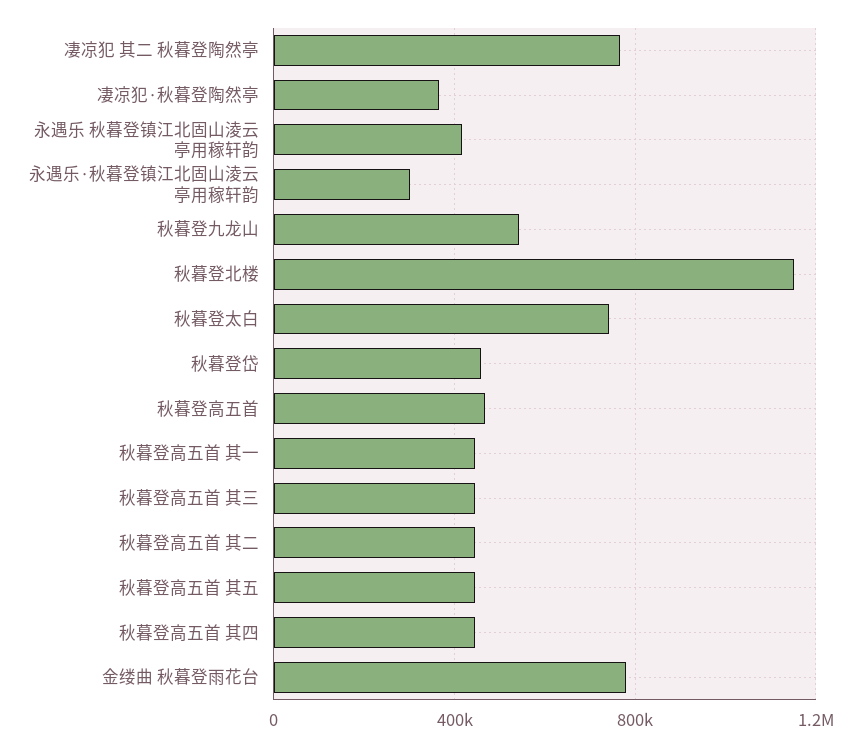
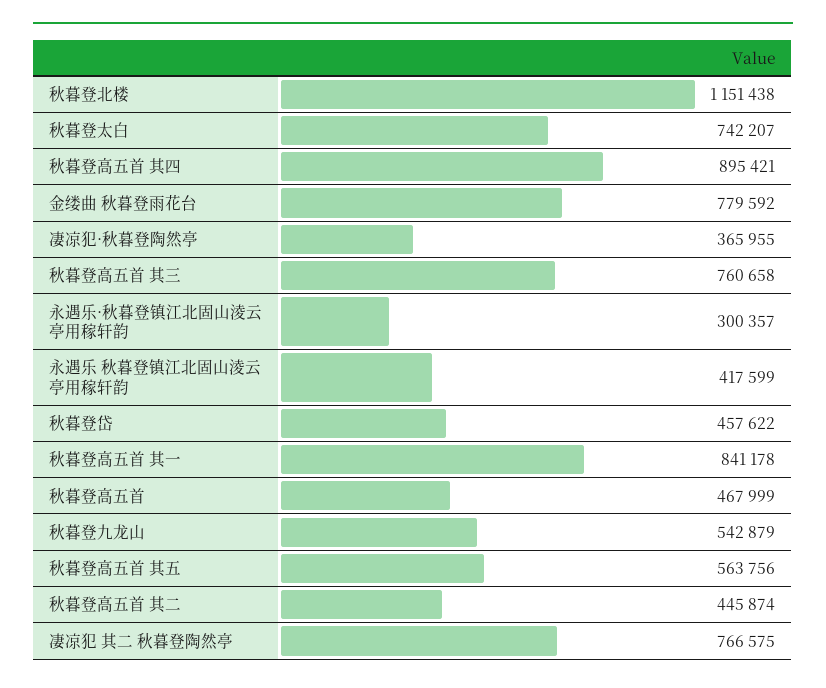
  {
    "凄凉犯 其二 秋暮登陶然亭": 766575,
    "凄凉犯·秋暮登陶然亭": 365955,
    "永遇乐 秋暮登镇江北固山淩云亭用稼轩韵": 417599,
    "永遇乐·秋暮登镇江北固山淩云亭用稼轩韵": 300357,
    "秋暮登九龙山": 542879,
    "秋暮登北楼": 1151438,
    "秋暮登太白": 742207,
    "秋暮登岱": 457622,
    "秋暮登高五首": 467999,
-   "秋暮登高五首 其一": 450000,
+   "秋暮登高五首 其一": 841178,
-   "秋暮登高五首 其三": 450000,
+   "秋暮登高五首 其三": 760658,
    "秋暮登高五首 其二": 445874,
-   "秋暮登高五首 其五": 450000,
+   "秋暮登高五首 其五": 563756,
-   "秋暮登高五首 其四": 450000,
+   "秋暮登高五首 其四": 895421,
    "金缕曲 秋暮登雨花台": 779592
  }

